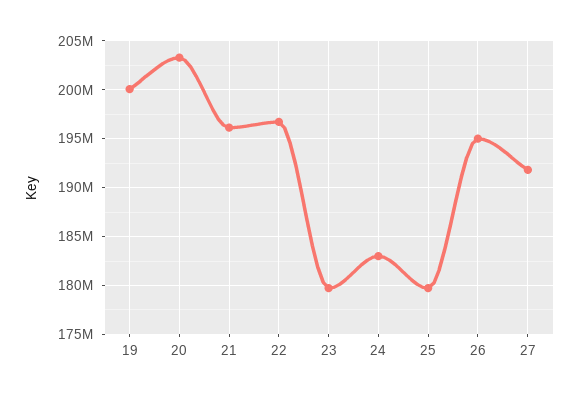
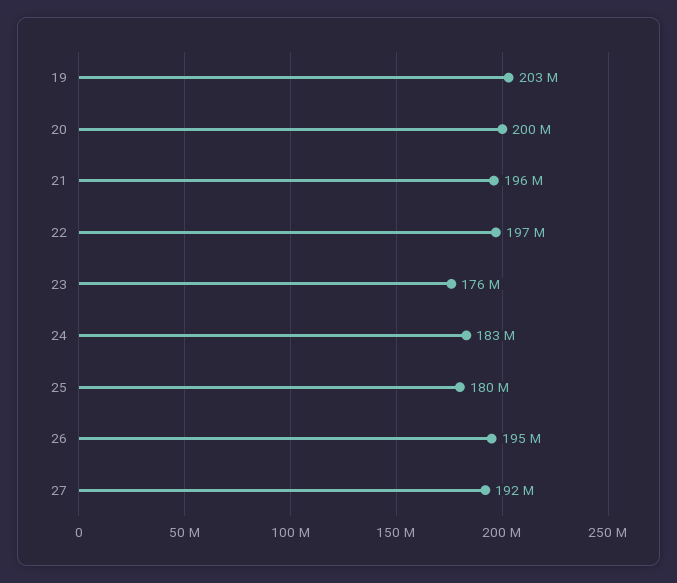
  {
-   "19": 200000000,
+   "19": 203000000,
-   "20": 203000000,
+   "20": 200000000,
    "21": 196000000,
    "22": 197000000,
-   "23": 180000000,
+   "23": 176000000,
    "24": 183000000,
    "25": 180000000,
    "26": 195000000,
    "27": 192000000
  }

